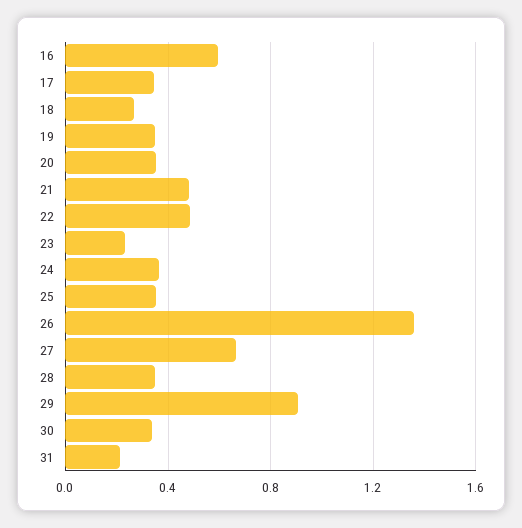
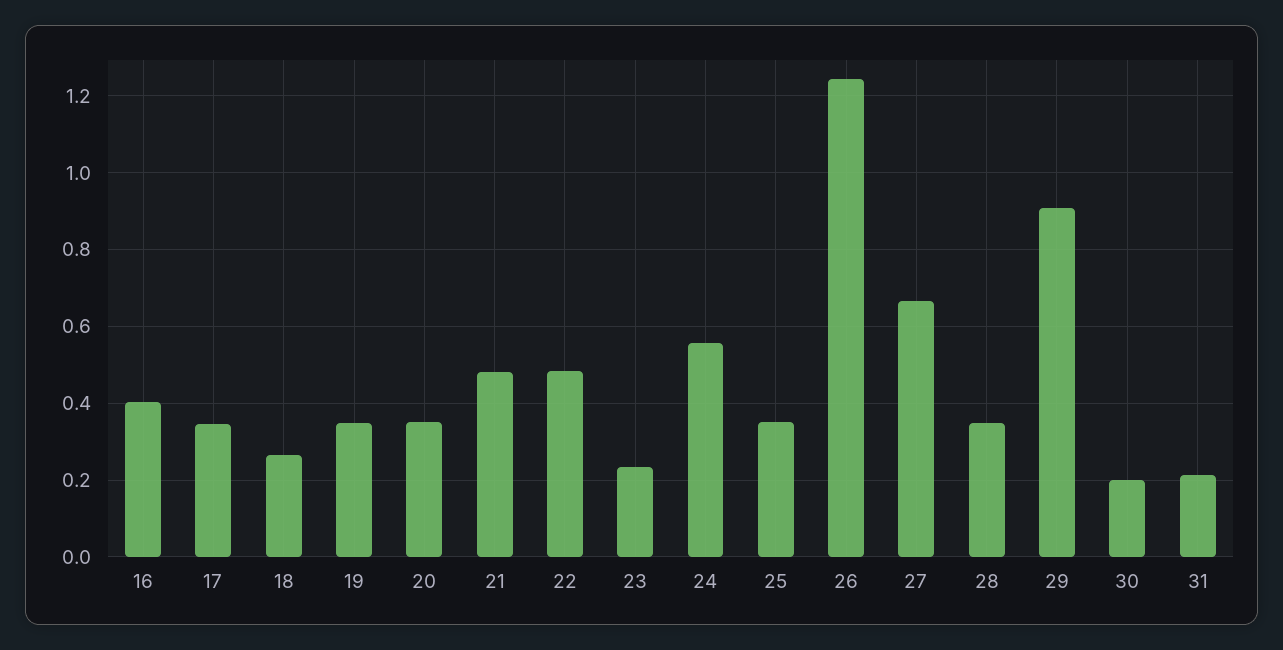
  {
-   "16": 0.6,
+   "16": 0.4,
    "17": 0.34,
    "18": 0.26,
    "19": 0.34,
    "20": 0.36,
    "21": 0.48,
    "22": 0.48,
    "23": 0.24,
-   "24": 0.35,
+   "24": 0.56,
    "25": 0.36,
-   "26": 1.35,
+   "26": 1.24,
    "27": 0.66,
    "28": 0.34,
    "29": 0.9,
-   "30": 0.35,
+   "30": 0.2,
    "31": 0.22
  }

